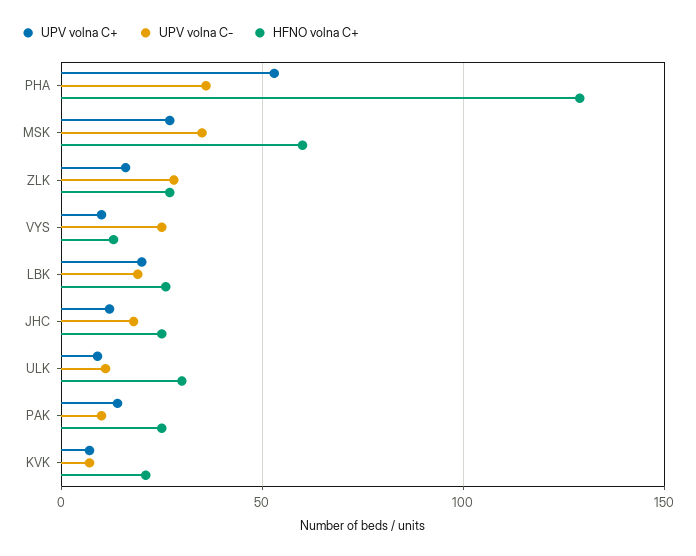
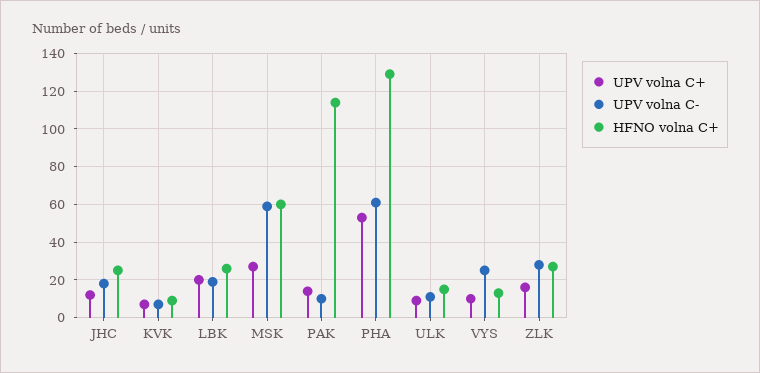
  {
    "UPV volna C+": {
      "PHA": 55,
      "MSK": 25,
      "ZLK": 15,
      "VYS": 10,
      "LBK": 20,
      "JHC": 10,
      "ULK": 10,
      "PAK": 15,
      "KVK": 5
    },
    "UPV volna C-": {
-     "PHA": 35,
+     "PHA": 60,
-     "MSK": 35,
+     "MSK": 60,
      "ZLK": 30,
      "VYS": 25,
      "LBK": 20,
      "JHC": 20,
      "ULK": 10,
      "PAK": 10,
      "KVK": 5
    },
    "HFNO volna C+": {
      "PHA": 130,
      "MSK": 60,
      "ZLK": 25,
      "VYS": 15,
      "LBK": 25,
      "JHC": 25,
-     "ULK": 30,
+     "ULK": 15,
-     "PAK": 25,
+     "PAK": 115,
-     "KVK": 20
+     "KVK": 10
    }
  }

